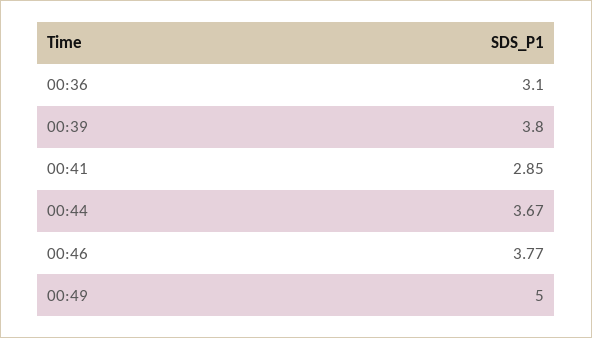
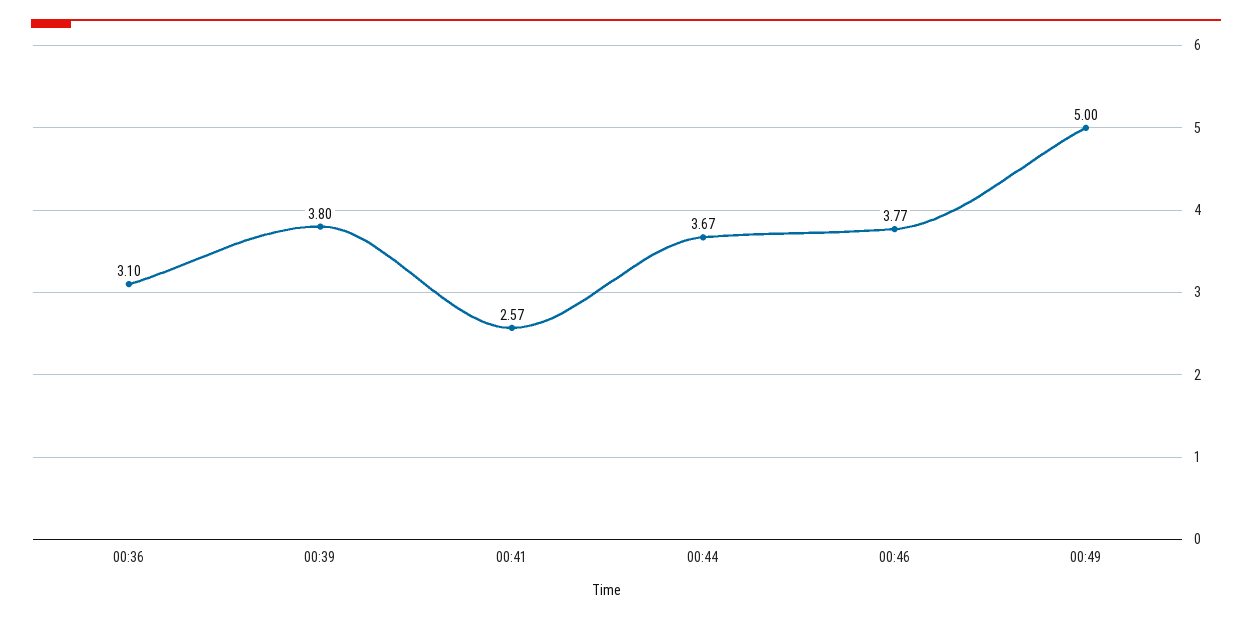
  {
    "00:36": 3.1,
    "00:39": 3.8,
-   "00:41": 2.85,
+   "00:41": 2.57,
    "00:44": 3.67,
    "00:46": 3.77,
    "00:49": 5
  }

